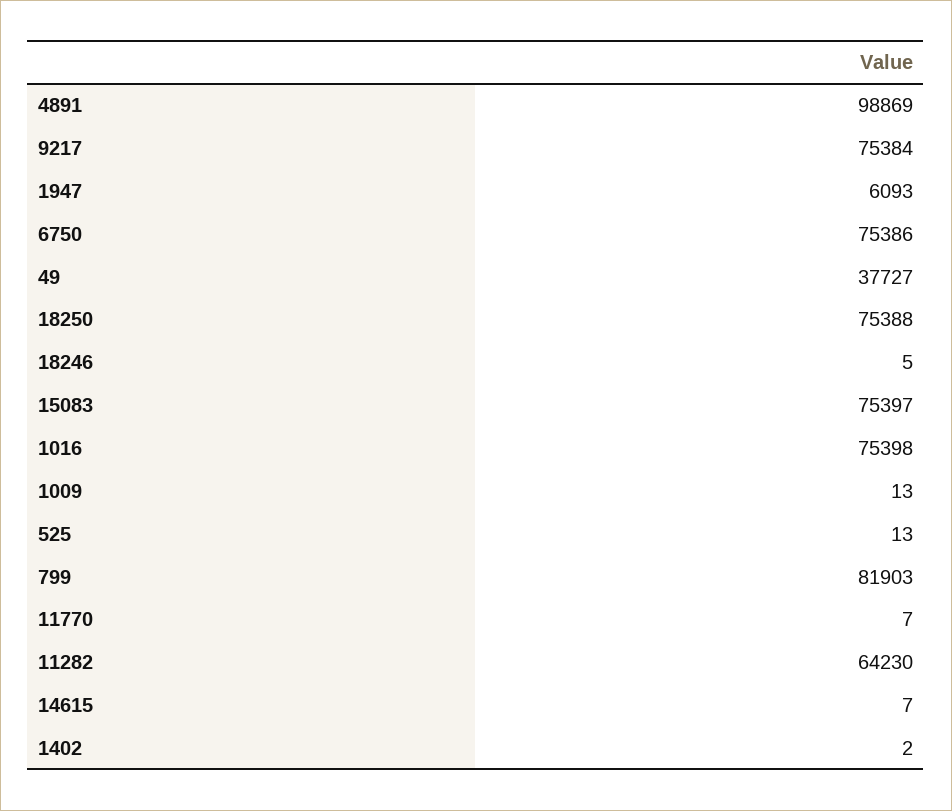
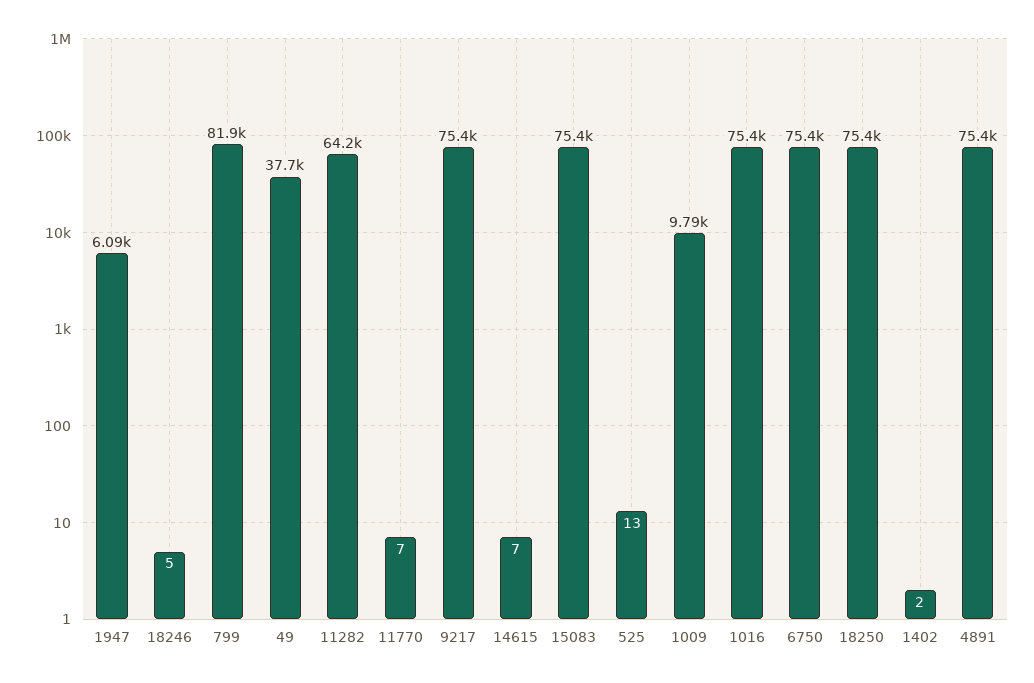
  {
-   "4891": 98869,
+   "4891": 75400,
    "9217": 75384,
    "1947": 6093,
    "6750": 75386,
    "49": 37727,
    "18250": 75388,
    "18246": 5,
    "15083": 75397,
    "1016": 75398,
-   "1009": 13,
+   "1009": 9790,
    "525": 13,
    "799": 81903,
    "11770": 7,
    "11282": 64230,
    "14615": 7,
    "1402": 2
  }

